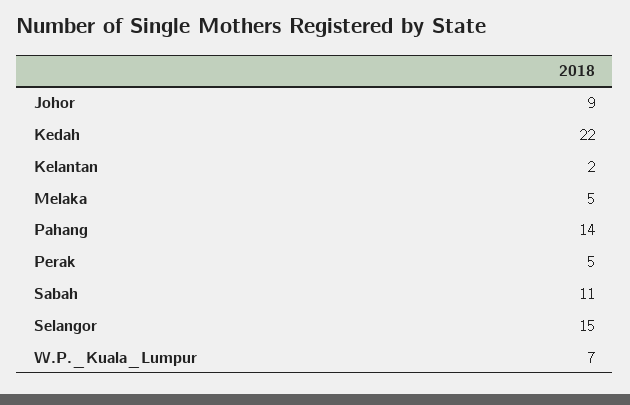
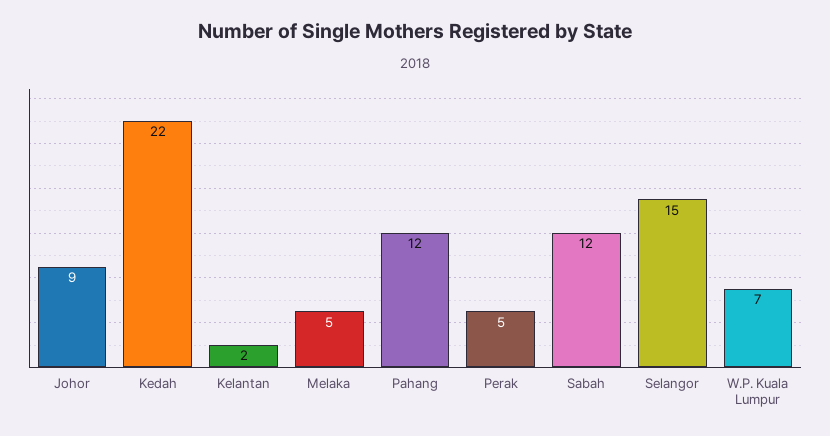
  {
    "Johor": 9,
    "Kedah": 22,
    "Kelantan": 2,
    "Melaka": 5,
-   "Pahang": 14,
+   "Pahang": 12,
    "Perak": 5,
-   "Sabah": 11,
+   "Sabah": 12,
    "Selangor": 15,
    "W.P._Kuala_Lumpur": 7
  }

